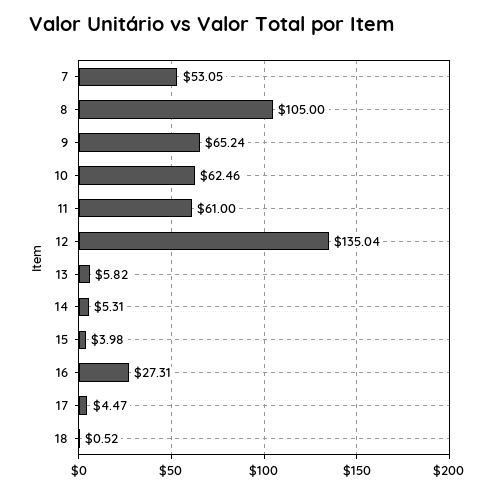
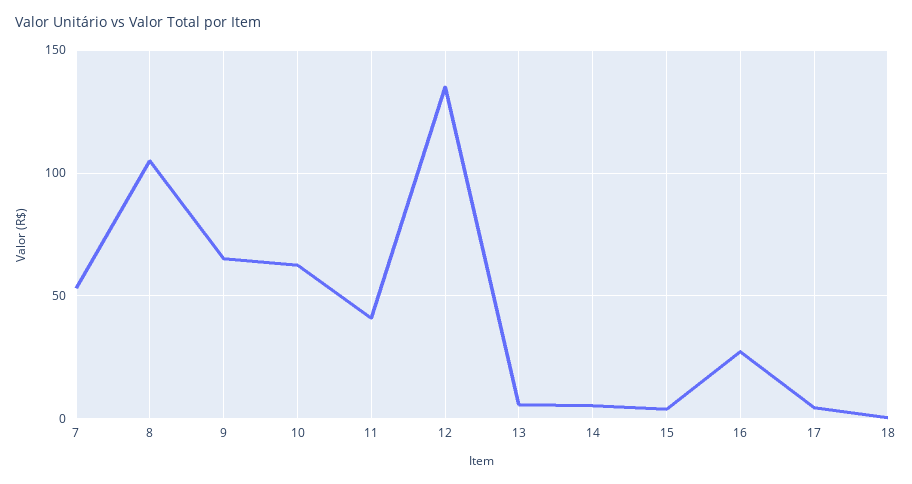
  {
    "7": 53.05,
    "8": 105,
    "9": 65.24,
    "10": 62.46,
-   "11": 61,
+   "11": 40,
    "12": 135.04,
    "13": 5.82,
    "14": 5.31,
    "15": 3.98,
    "16": 27.31,
    "17": 4.47,
    "18": 0.52
  }

